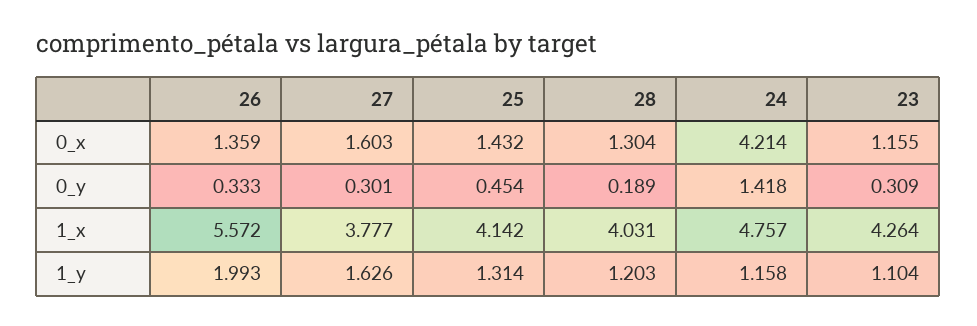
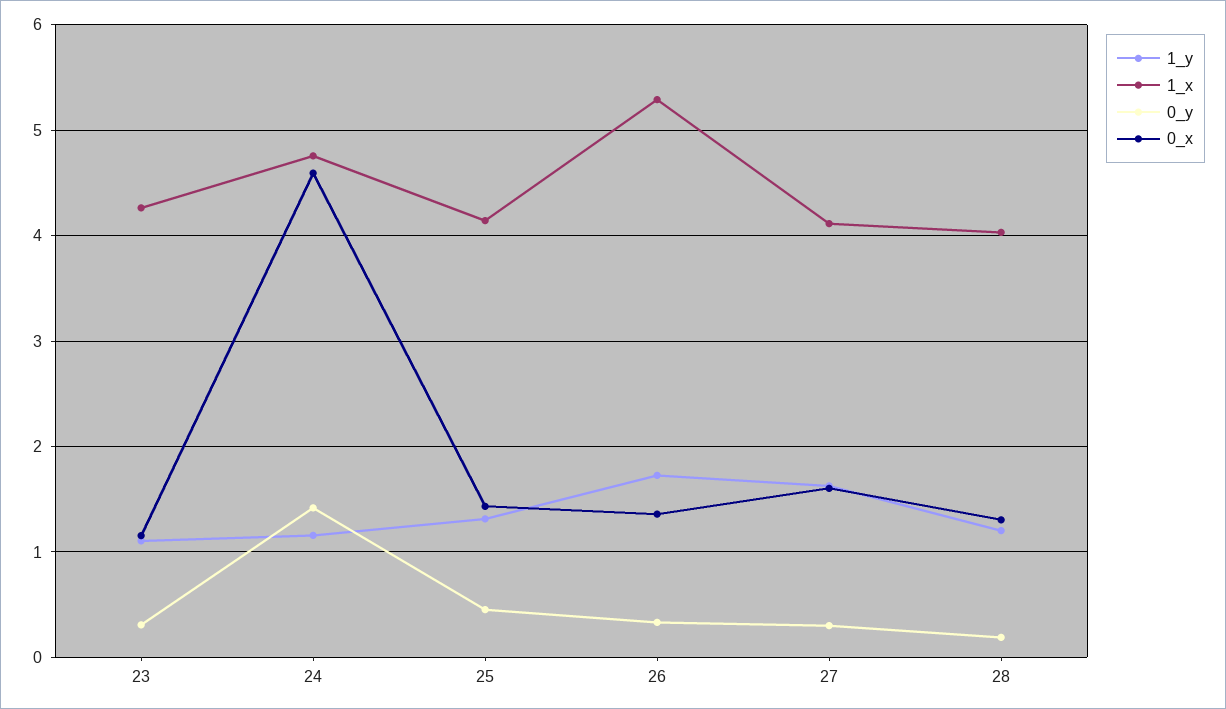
  {
    "0_x": {
      "26": 1.359,
      "27": 1.603,
      "25": 1.432,
      "28": 1.304,
-     "24": 4.214,
+     "24": 4.6,
      "23": 1.155
    },
    "0_y": {
      "26": 0.333,
      "27": 0.301,
      "25": 0.454,
      "28": 0.189,
      "24": 1.418,
      "23": 0.309
    },
    "1_x": {
-     "26": 5.572,
+     "26": 5.3,
-     "27": 3.777,
+     "27": 4.1,
      "25": 4.142,
      "28": 4.031,
      "24": 4.757,
      "23": 4.264
    },
    "1_y": {
-     "26": 1.993,
+     "26": 1.7,
      "27": 1.626,
      "25": 1.314,
      "28": 1.203,
      "24": 1.158,
      "23": 1.104
    }
  }

